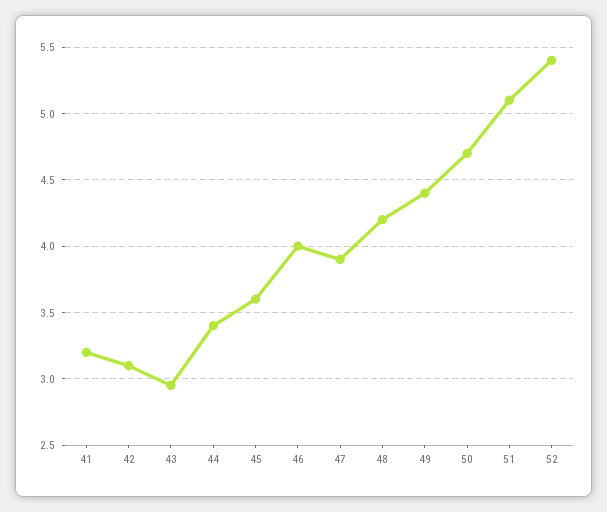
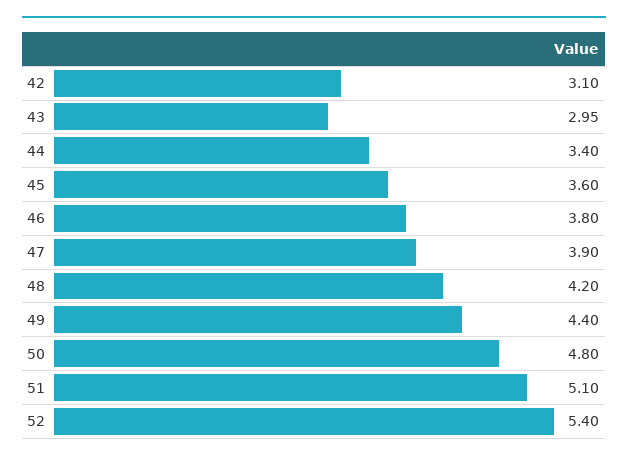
  {
-   "41": 3.2,
    "42": 3.1,
    "43": 2.95,
    "44": 3.4,
    "45": 3.6,
-   "46": 4,
+   "46": 3.8,
    "47": 3.9,
    "48": 4.2,
    "49": 4.4,
-   "50": 4.7,
+   "50": 4.8,
    "51": 5.1,
    "52": 5.4
  }

